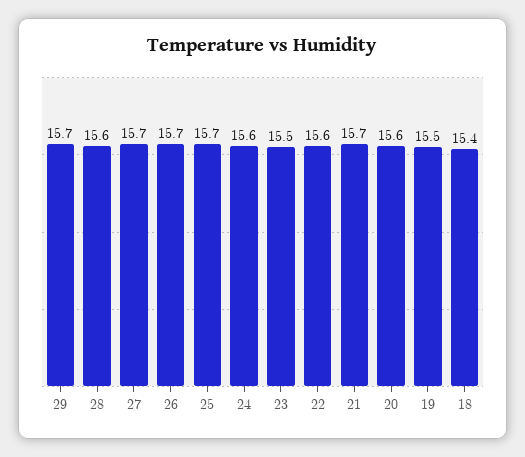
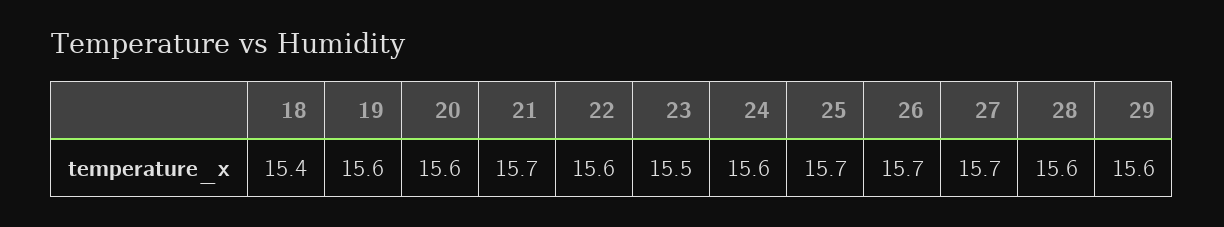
  {
-   "29": 15.7,
+   "29": 15.6,
    "28": 15.6,
    "27": 15.7,
    "26": 15.7,
    "25": 15.7,
    "24": 15.6,
    "23": 15.5,
    "22": 15.6,
    "21": 15.7,
    "20": 15.6,
-   "19": 15.5,
+   "19": 15.6,
    "18": 15.4
  }

